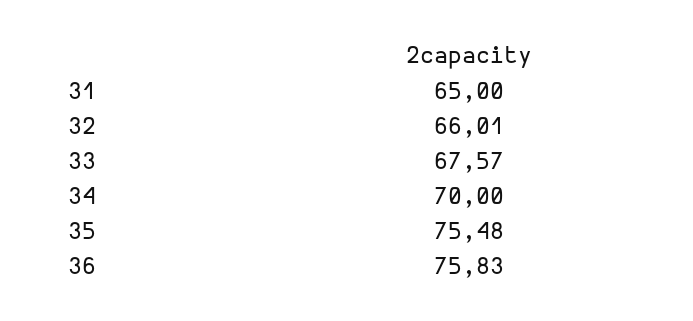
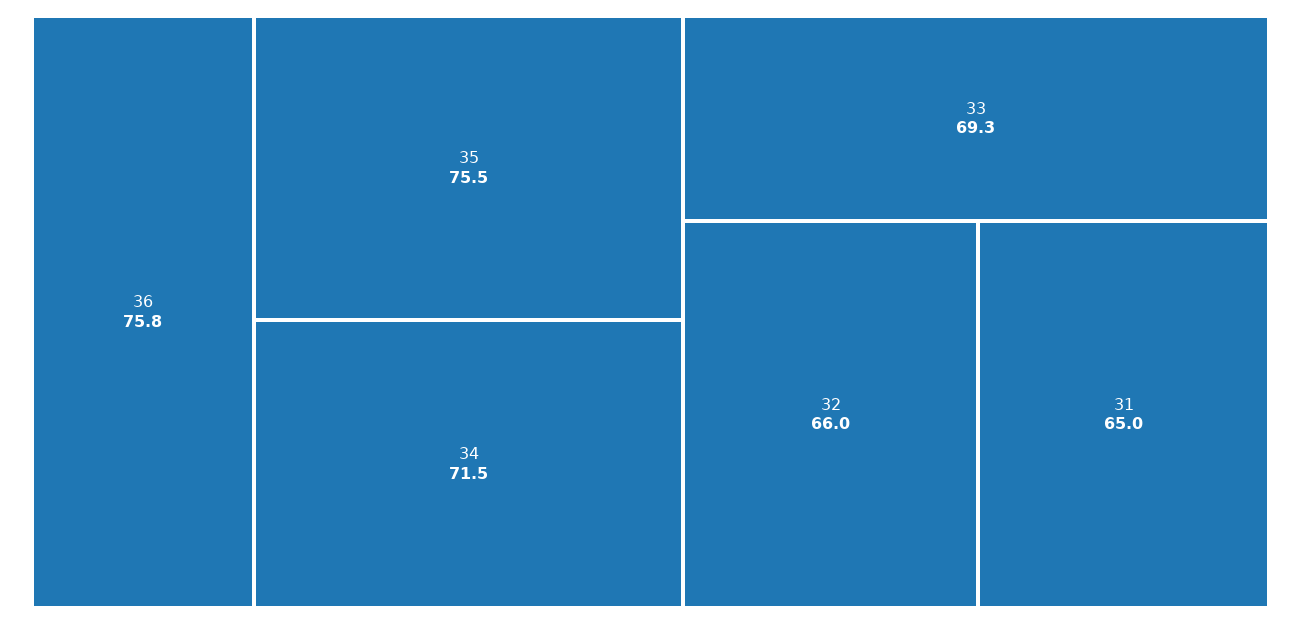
  {
    "31": 65,
    "32": 66.01,
-   "33": 67.57,
+   "33": 69.3,
-   "34": 70,
+   "34": 71.5,
    "35": 75.48,
    "36": 75.83
  }

